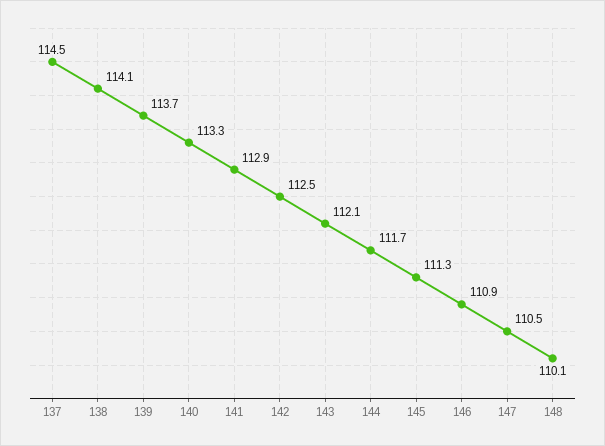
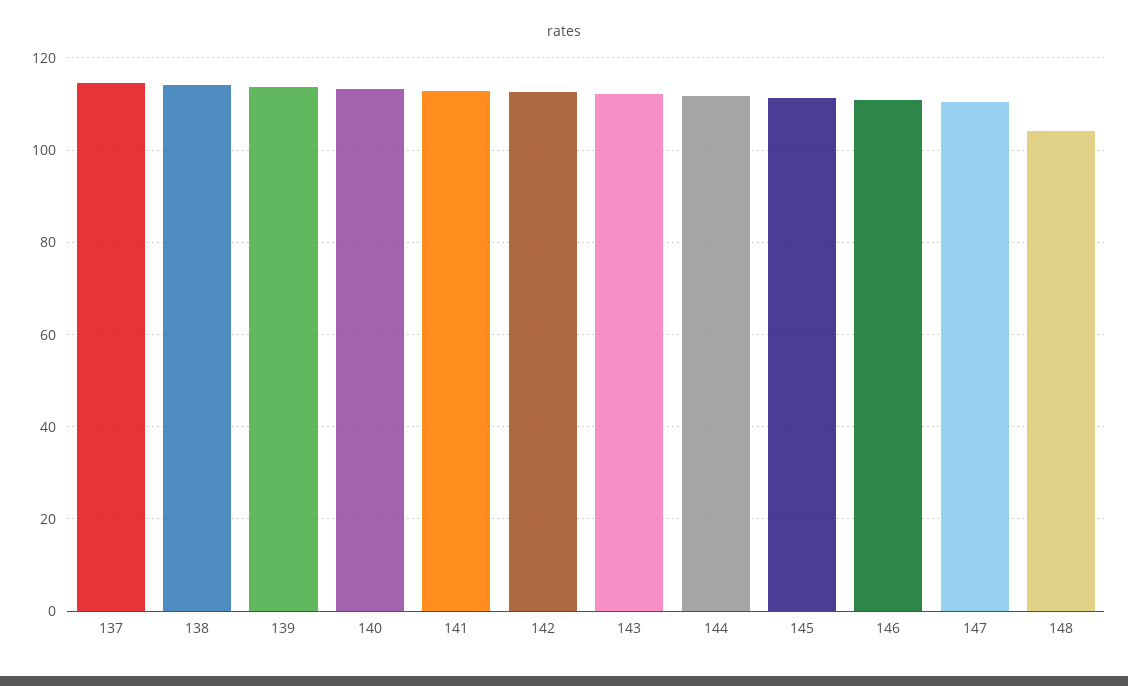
  {
    "137": 114.5,
    "138": 114.1,
    "139": 113.7,
    "140": 113.3,
    "141": 112.9,
    "142": 112.5,
    "143": 112.1,
    "144": 111.7,
    "145": 111.3,
    "146": 110.9,
    "147": 110.5,
-   "148": 110.1
+   "148": 104
  }

